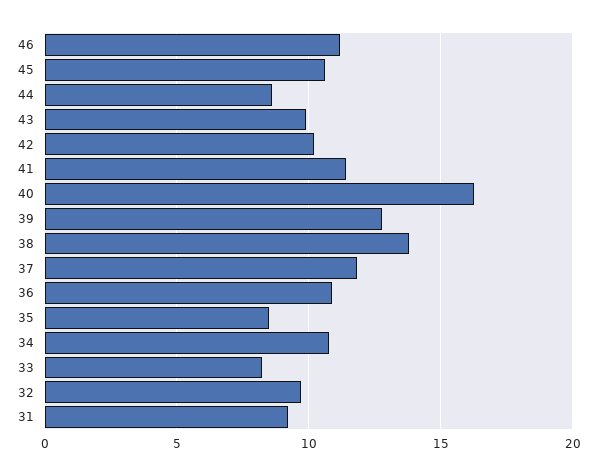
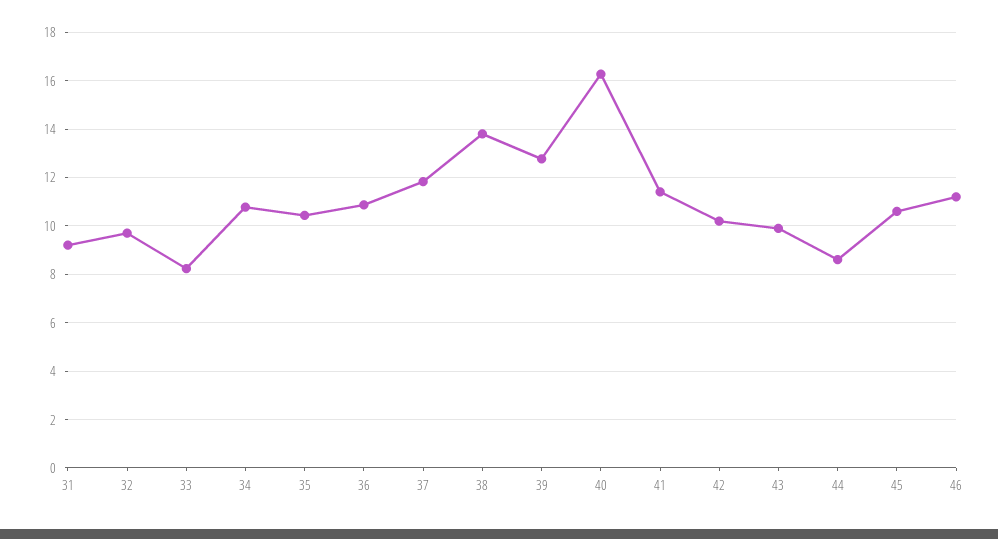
  {
    "46": 11.25,
    "45": 10.5,
    "44": 8.5,
    "43": 10,
    "42": 10.25,
    "41": 11.5,
    "40": 16.25,
    "39": 12.75,
    "38": 13.75,
    "37": 11.75,
    "36": 10.75,
-   "35": 8.5,
+   "35": 10.5,
    "34": 10.75,
    "33": 8.25,
    "32": 9.75,
    "31": 9.25
  }

